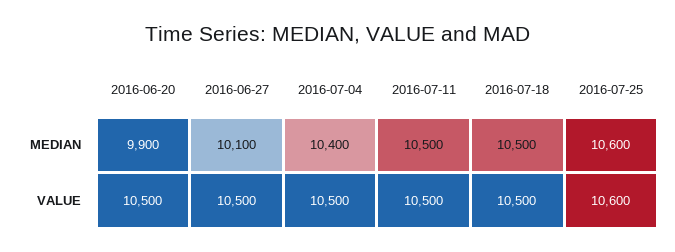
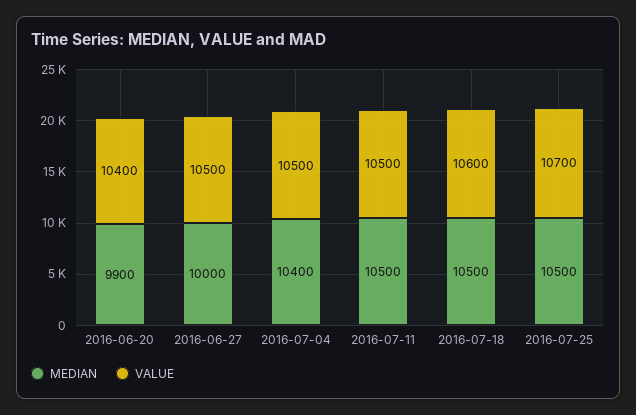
  {
    "MEDIAN": {
      "2016-06-20": 9900,
-     "2016-06-27": 10100,
+     "2016-06-27": 10000,
      "2016-07-04": 10400,
      "2016-07-11": 10500,
      "2016-07-18": 10500,
-     "2016-07-25": 10600
+     "2016-07-25": 10500
    },
    "VALUE": {
-     "2016-06-20": 10500,
+     "2016-06-20": 10400,
      "2016-06-27": 10500,
      "2016-07-04": 10500,
      "2016-07-11": 10500,
-     "2016-07-18": 10500,
+     "2016-07-18": 10600,
-     "2016-07-25": 10600
+     "2016-07-25": 10700
    }
  }

